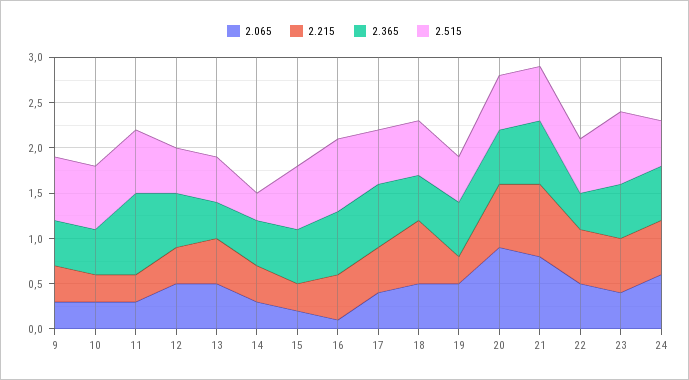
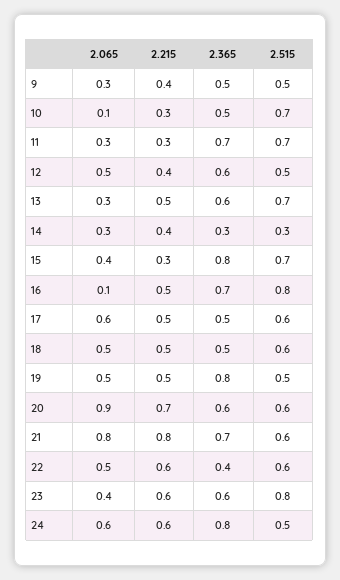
  {
    "2.065": {
      "9": 0.3,
-     "10": 0.3,
+     "10": 0.1,
      "11": 0.3,
      "12": 0.5,
-     "13": 0.5,
+     "13": 0.3,
      "14": 0.3,
-     "15": 0.2,
+     "15": 0.4,
      "16": 0.1,
-     "17": 0.4,
+     "17": 0.6,
      "18": 0.5,
      "19": 0.5,
      "20": 0.9,
      "21": 0.8,
      "22": 0.5,
      "23": 0.4,
      "24": 0.6
    },
    "2.215": {
      "9": 0.4,
      "10": 0.3,
      "11": 0.3,
      "12": 0.4,
      "13": 0.5,
      "14": 0.4,
      "15": 0.3,
      "16": 0.5,
      "17": 0.5,
-     "18": 0.7,
+     "18": 0.5,
-     "19": 0.3,
+     "19": 0.5,
      "20": 0.7,
      "21": 0.8,
      "22": 0.6,
      "23": 0.6,
      "24": 0.6
    },
    "2.365": {
      "9": 0.5,
      "10": 0.5,
-     "11": 0.9,
+     "11": 0.7,
      "12": 0.6,
-     "13": 0.4,
+     "13": 0.6,
-     "14": 0.5,
+     "14": 0.3,
-     "15": 0.6,
+     "15": 0.8,
      "16": 0.7,
-     "17": 0.7,
+     "17": 0.5,
      "18": 0.5,
-     "19": 0.6,
+     "19": 0.8,
      "20": 0.6,
      "21": 0.7,
      "22": 0.4,
      "23": 0.6,
-     "24": 0.6
+     "24": 0.8
    },
    "2.515": {
-     "9": 0.7,
+     "9": 0.5,
      "10": 0.7,
      "11": 0.7,
      "12": 0.5,
-     "13": 0.5,
+     "13": 0.7,
      "14": 0.3,
      "15": 0.7,
      "16": 0.8,
      "17": 0.6,
      "18": 0.6,
      "19": 0.5,
      "20": 0.6,
      "21": 0.6,
      "22": 0.6,
      "23": 0.8,
      "24": 0.5
    }
  }

